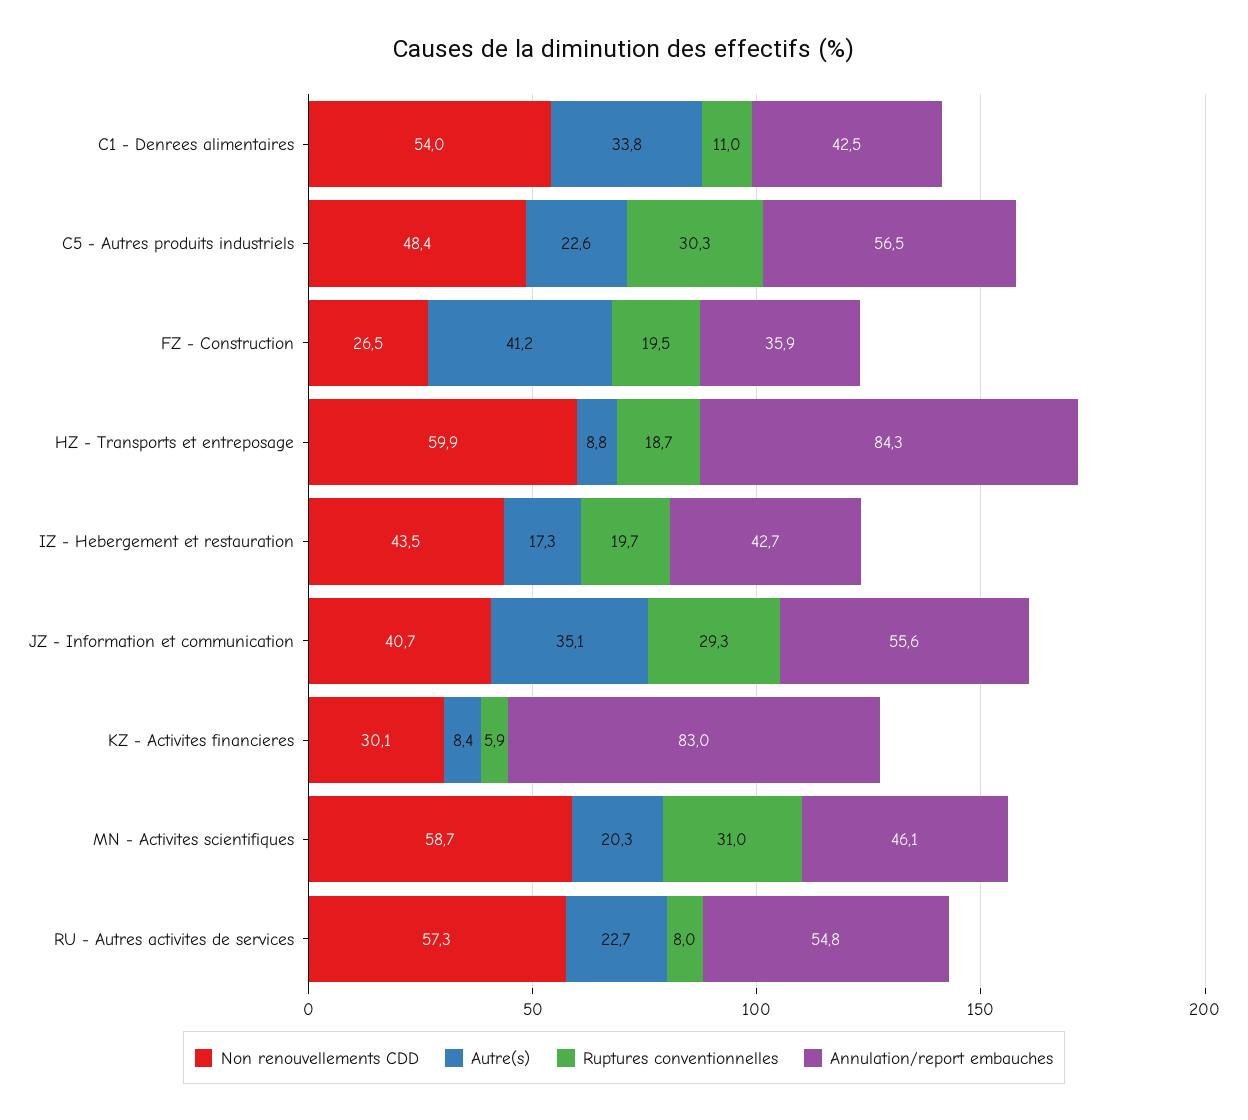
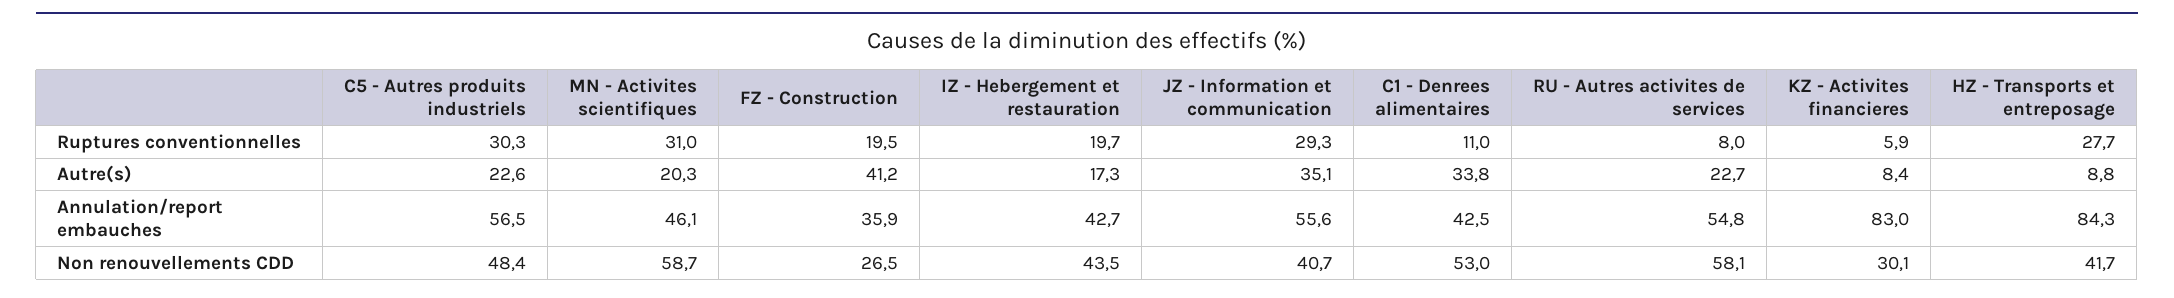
  {
    "Non renouvellements CDD": {
-     "C1 - Denrees alimentaires": 54,
+     "C1 - Denrees alimentaires": 53,
      "C5 - Autres produits industriels": 48.4,
      "FZ - Construction": 26.5,
-     "HZ - Transports et entreposage": 59.9,
+     "HZ - Transports et entreposage": 41.7,
      "IZ - Hebergement et restauration": 43.5,
      "JZ - Information et communication": 40.7,
      "KZ - Activites financieres": 30.1,
      "MN - Activites scientifiques": 58.7,
-     "RU - Autres activites de services": 57.3
+     "RU - Autres activites de services": 58.1
    },
    "Autre(s)": {
      "C1 - Denrees alimentaires": 33.8,
      "C5 - Autres produits industriels": 22.6,
      "FZ - Construction": 41.2,
      "HZ - Transports et entreposage": 8.8,
      "IZ - Hebergement et restauration": 17.3,
      "JZ - Information et communication": 35.1,
      "KZ - Activites financieres": 8.4,
      "MN - Activites scientifiques": 20.3,
      "RU - Autres activites de services": 22.7
    },
    "Ruptures conventionnelles": {
      "C1 - Denrees alimentaires": 11,
      "C5 - Autres produits industriels": 30.3,
      "FZ - Construction": 19.5,
-     "HZ - Transports et entreposage": 18.7,
+     "HZ - Transports et entreposage": 27.7,
      "IZ - Hebergement et restauration": 19.7,
      "JZ - Information et communication": 29.3,
      "KZ - Activites financieres": 5.9,
      "MN - Activites scientifiques": 31,
      "RU - Autres activites de services": 8
    },
    "Annulation/report embauches": {
      "C1 - Denrees alimentaires": 42.5,
      "C5 - Autres produits industriels": 56.5,
      "FZ - Construction": 35.9,
      "HZ - Transports et entreposage": 84.3,
      "IZ - Hebergement et restauration": 42.7,
      "JZ - Information et communication": 55.6,
      "KZ - Activites financieres": 83,
      "MN - Activites scientifiques": 46.1,
      "RU - Autres activites de services": 54.8
    }
  }

